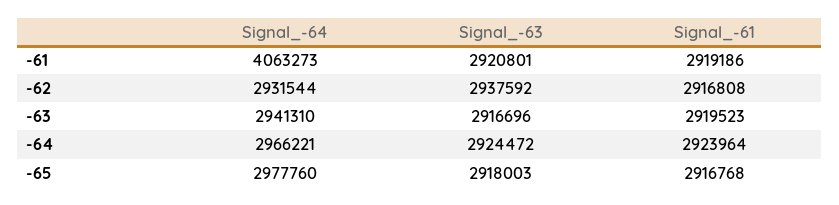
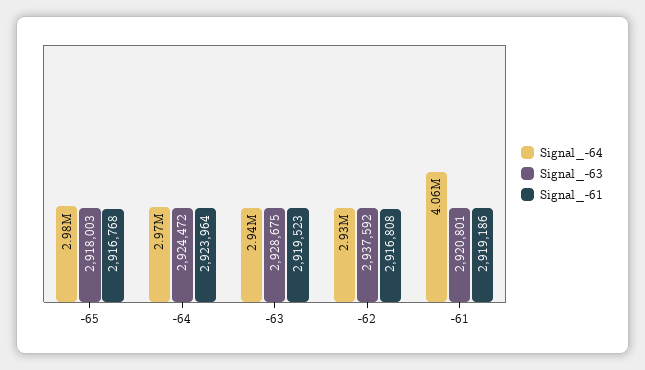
  {
    "Signal_-64": {
      "-61": 4063273,
      "-62": 2931544,
      "-63": 2941310,
      "-64": 2966221,
      "-65": 2977760
    },
    "Signal_-63": {
      "-61": 2920801,
      "-62": 2937592,
-     "-63": 2916696,
+     "-63": 2928675,
      "-64": 2924472,
      "-65": 2918003
    },
    "Signal_-61": {
      "-61": 2919186,
      "-62": 2916808,
      "-63": 2919523,
      "-64": 2923964,
      "-65": 2916768
    }
  }

